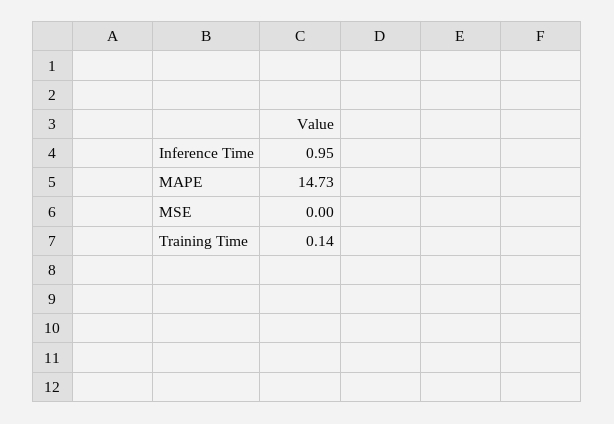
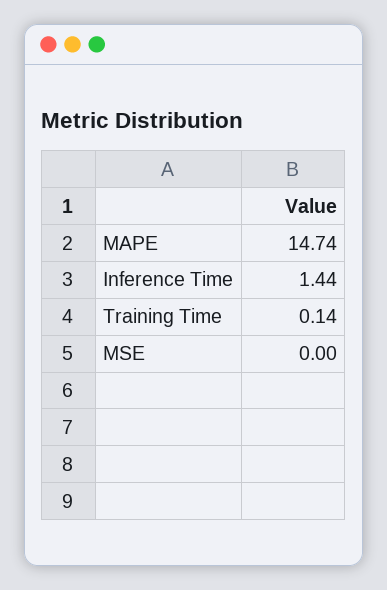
  {
-   "Inference Time": 0.95,
+   "Inference Time": 1.44,
-   "MAPE": 14.73,
+   "MAPE": 14.74,
    "MSE": 0,
    "Training Time": 0.14
  }

